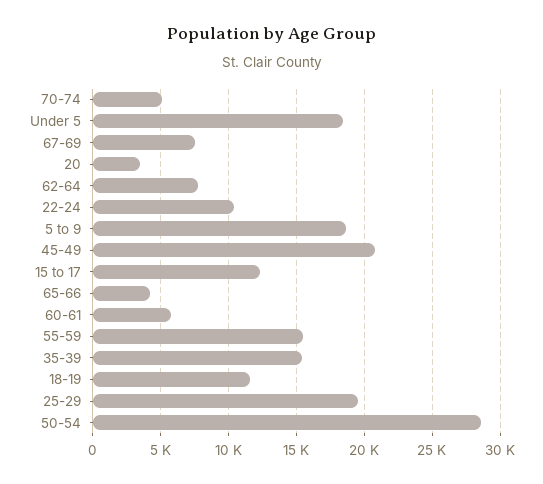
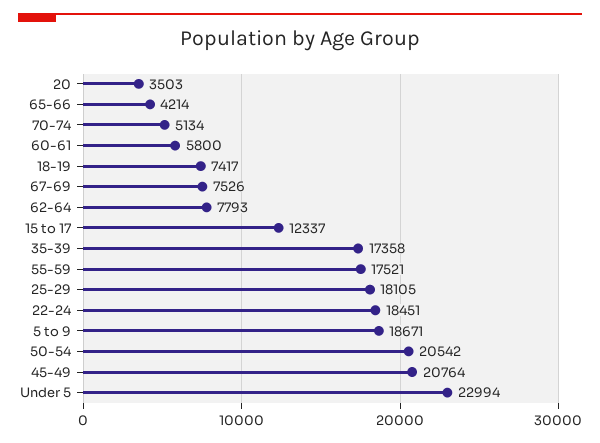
  {
    "70-74": 5134,
-   "Under 5": 18500,
+   "Under 5": 22994,
    "67-69": 7526,
    "20": 3503,
    "62-64": 7793,
-   "22-24": 10500,
+   "22-24": 18451,
    "5 to 9": 18671,
    "45-49": 20764,
    "15 to 17": 12337,
    "65-66": 4214,
    "60-61": 5800,
-   "55-59": 15500,
+   "55-59": 17521,
-   "35-39": 15500,
+   "35-39": 17358,
-   "18-19": 11500,
+   "18-19": 7417,
-   "25-29": 19500,
+   "25-29": 18105,
-   "50-54": 28500
+   "50-54": 20542
  }

